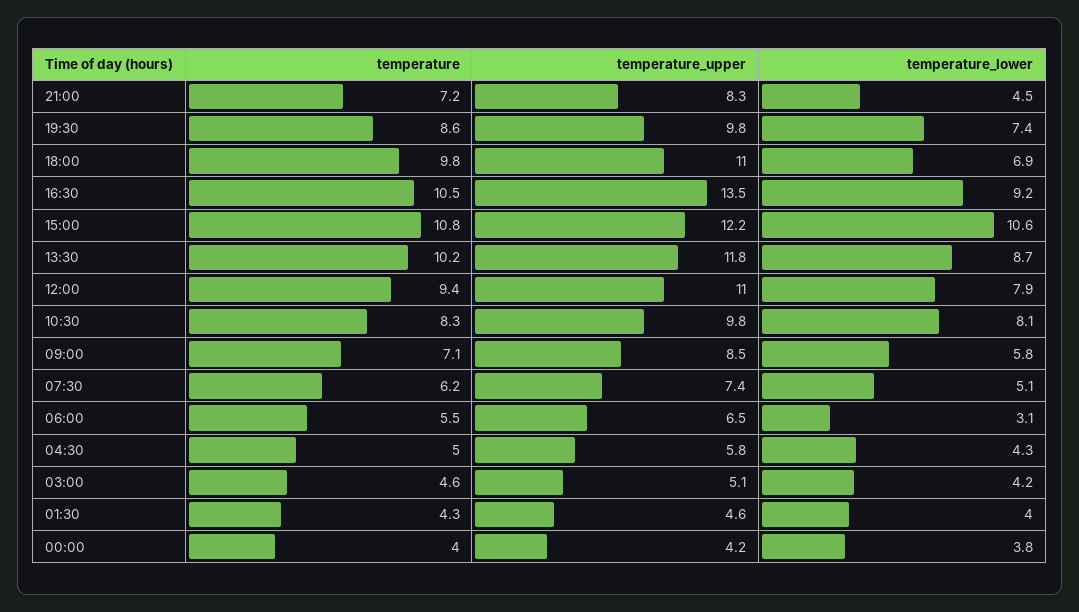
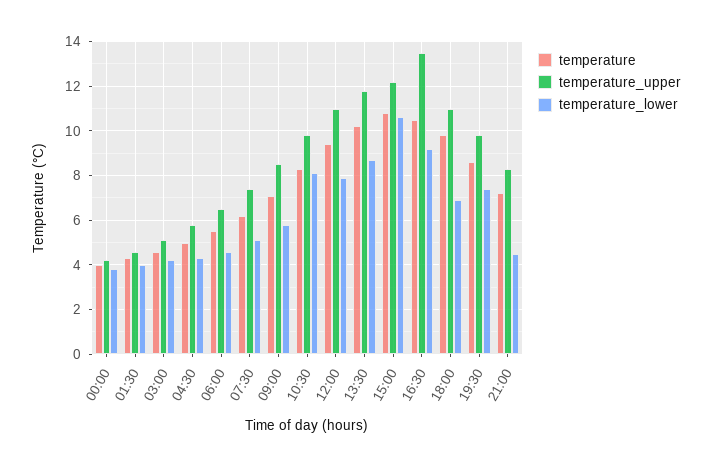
  {
    "temperature": {
      "21:00": 7.2,
      "19:30": 8.6,
      "18:00": 9.8,
      "16:30": 10.5,
      "15:00": 10.8,
      "13:30": 10.2,
      "12:00": 9.4,
      "10:30": 8.3,
      "09:00": 7.1,
      "07:30": 6.2,
      "06:00": 5.5,
      "04:30": 5,
      "03:00": 4.6,
      "01:30": 4.3,
      "00:00": 4
    },
    "temperature_upper": {
      "21:00": 8.3,
      "19:30": 9.8,
      "18:00": 11,
      "16:30": 13.5,
      "15:00": 12.2,
      "13:30": 11.8,
      "12:00": 11,
      "10:30": 9.8,
      "09:00": 8.5,
      "07:30": 7.4,
      "06:00": 6.5,
      "04:30": 5.8,
      "03:00": 5.1,
      "01:30": 4.6,
      "00:00": 4.2
    },
    "temperature_lower": {
      "21:00": 4.5,
      "19:30": 7.4,
      "18:00": 6.9,
      "16:30": 9.2,
      "15:00": 10.6,
      "13:30": 8.7,
      "12:00": 7.9,
      "10:30": 8.1,
      "09:00": 5.8,
      "07:30": 5.1,
-     "06:00": 3.1,
+     "06:00": 4.5,
      "04:30": 4.3,
      "03:00": 4.2,
      "01:30": 4,
      "00:00": 3.8
    }
  }

